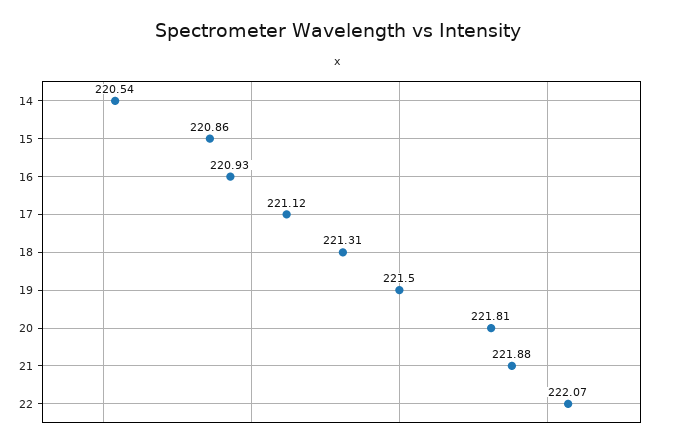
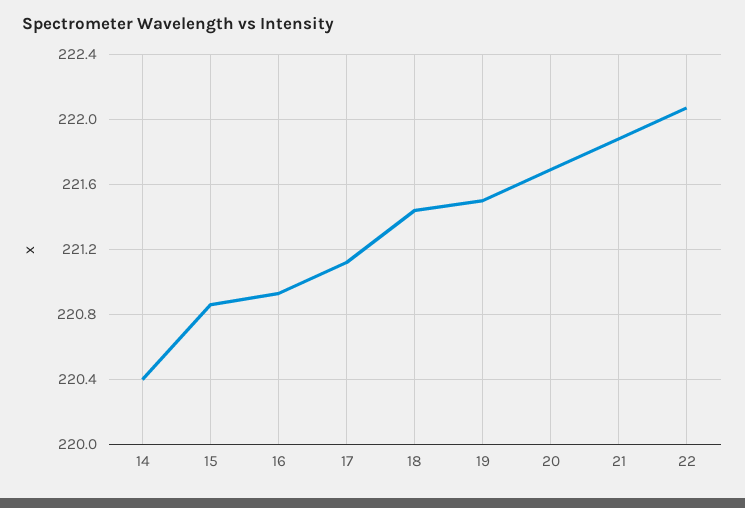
  {
-   "14": 220.54,
+   "14": 220.4,
    "15": 220.86,
    "16": 220.93,
    "17": 221.12,
-   "18": 221.31,
+   "18": 221.45,
    "19": 221.5,
-   "20": 221.81,
+   "20": 221.7,
    "21": 221.88,
    "22": 222.07
  }

